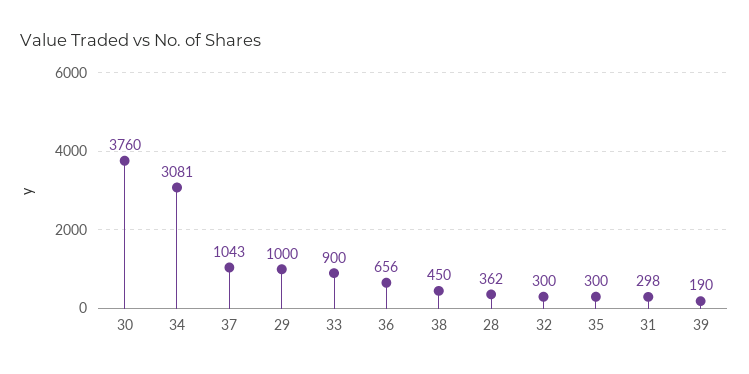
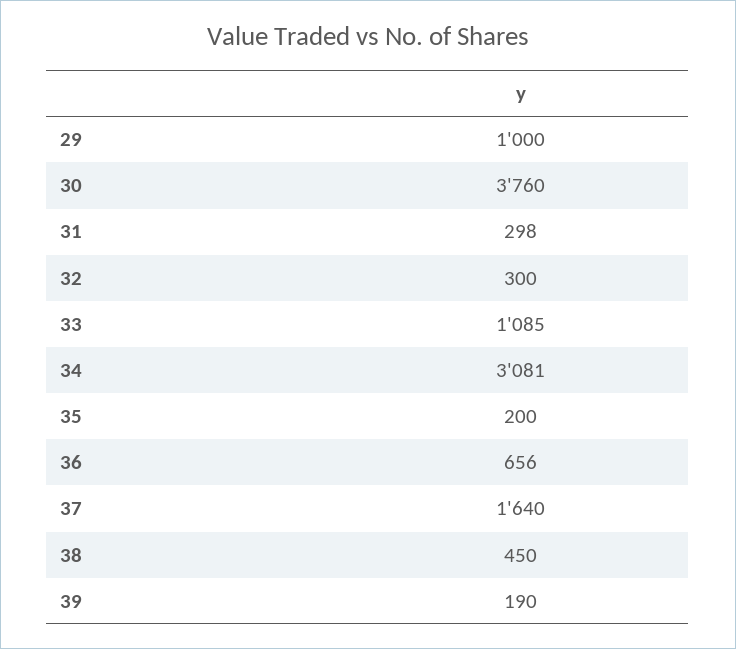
  {
    "30": 3760,
    "34": 3081,
-   "37": 1043,
+   "37": 1640,
    "29": 1000,
-   "33": 900,
+   "33": 1085,
    "36": 656,
    "38": 450,
-   "28": 362,
    "32": 300,
-   "35": 300,
+   "35": 200,
    "31": 298,
    "39": 190
  }

